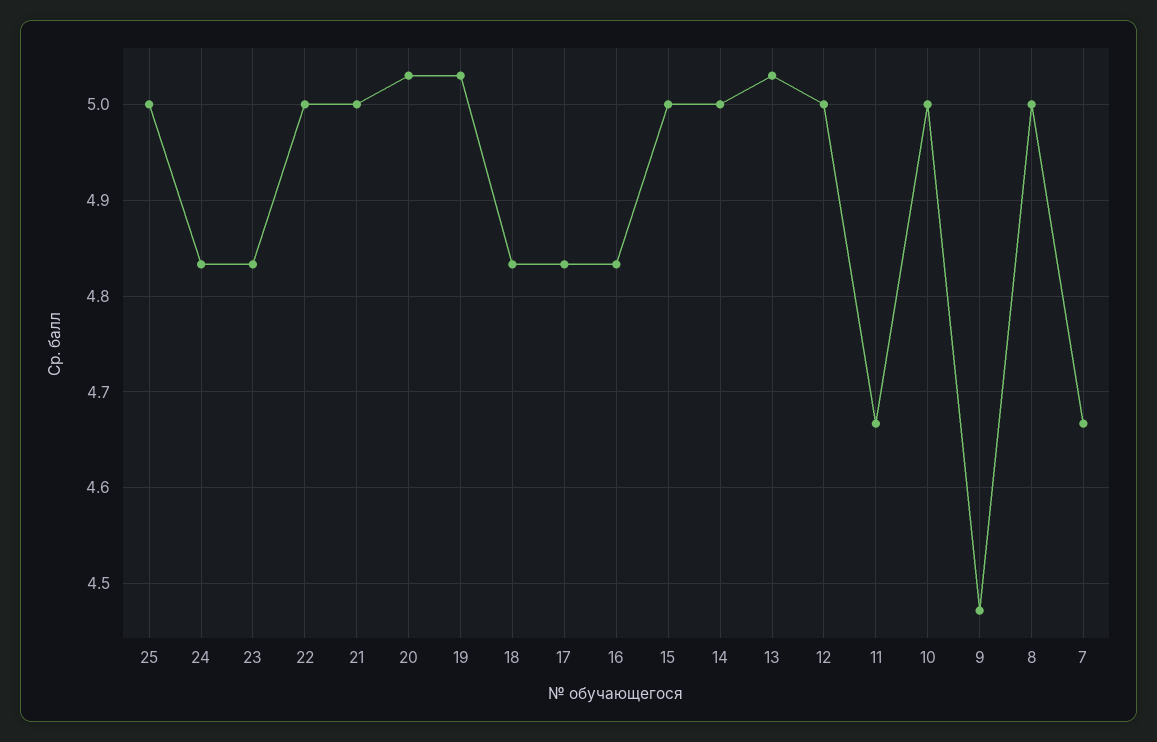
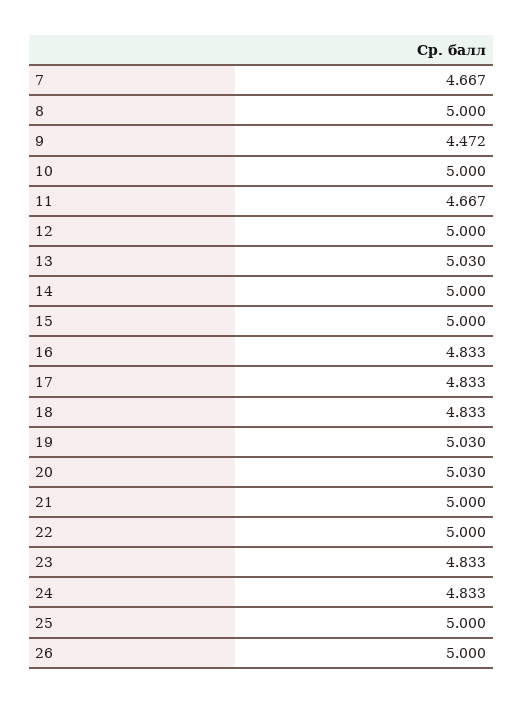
  {
    "25": 5,
    "24": 4.833,
    "23": 4.833,
    "22": 5,
    "21": 5,
    "20": 5.03,
    "19": 5.03,
    "18": 4.833,
    "17": 4.833,
    "16": 4.833,
    "15": 5,
    "14": 5,
    "13": 5.03,
    "12": 5,
    "11": 4.667,
    "10": 5,
    "9": 4.472,
    "8": 5,
-   "7": 4.667
+   "7": 4.667,
+   "26": 5
  }

